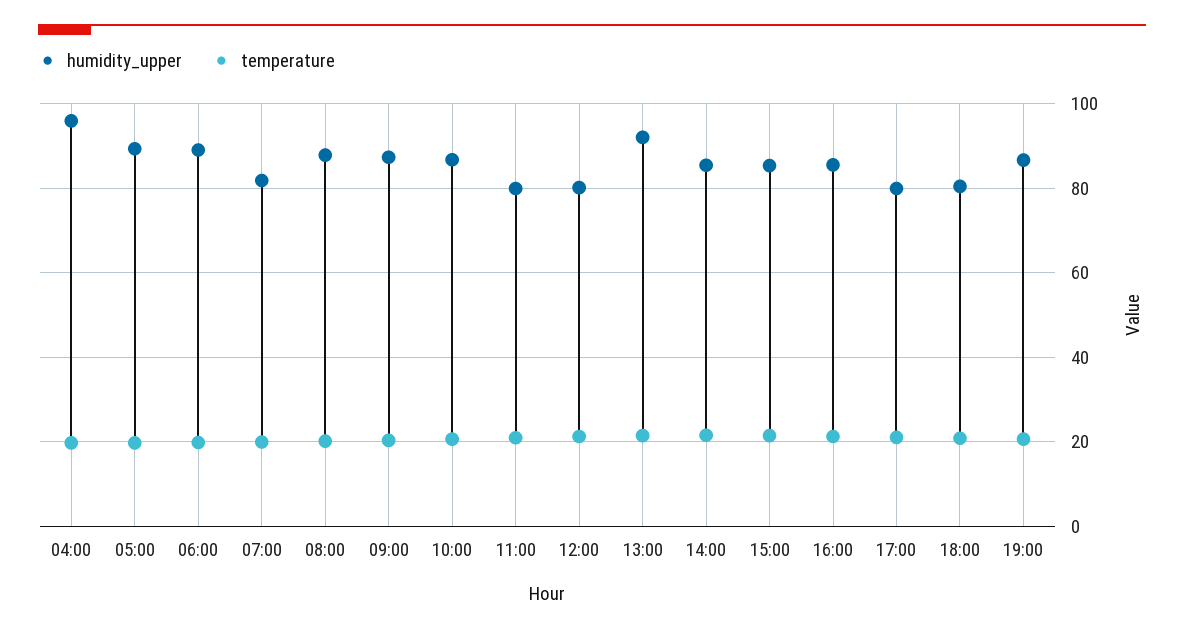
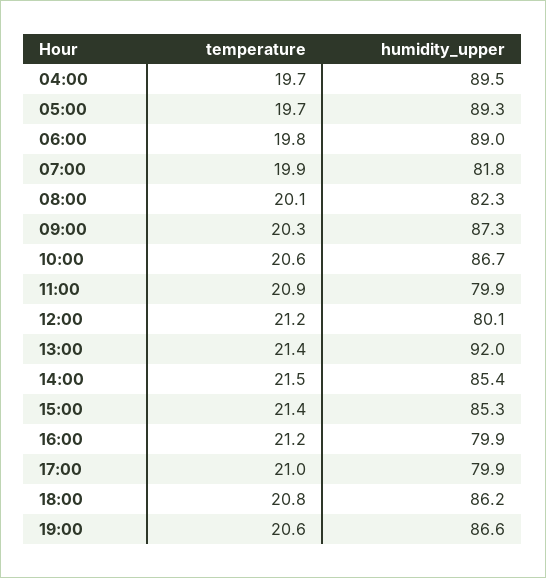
  {
    "humidity_upper": {
-     "04:00": 96,
+     "04:00": 89.5,
      "05:00": 89.3,
      "06:00": 89,
      "07:00": 81.8,
-     "08:00": 88,
+     "08:00": 82.3,
      "09:00": 87.3,
      "10:00": 86.7,
      "11:00": 79.9,
      "12:00": 80.1,
      "13:00": 92,
      "14:00": 85.4,
      "15:00": 85.3,
-     "16:00": 86,
+     "16:00": 79.9,
      "17:00": 79.9,
-     "18:00": 80,
+     "18:00": 86.2,
      "19:00": 86.6
    },
    "temperature": {
      "04:00": 19.7,
      "05:00": 19.7,
      "06:00": 19.8,
      "07:00": 19.9,
      "08:00": 20.1,
      "09:00": 20.3,
      "10:00": 20.6,
      "11:00": 20.9,
      "12:00": 21.2,
      "13:00": 21.4,
      "14:00": 21.5,
      "15:00": 21.4,
      "16:00": 21.2,
      "17:00": 21,
      "18:00": 20.8,
      "19:00": 20.6
    }
  }

